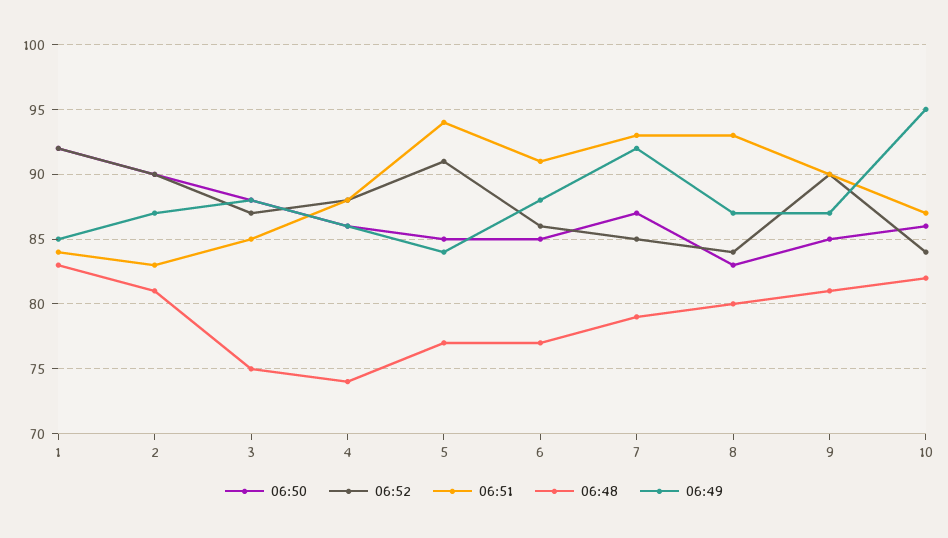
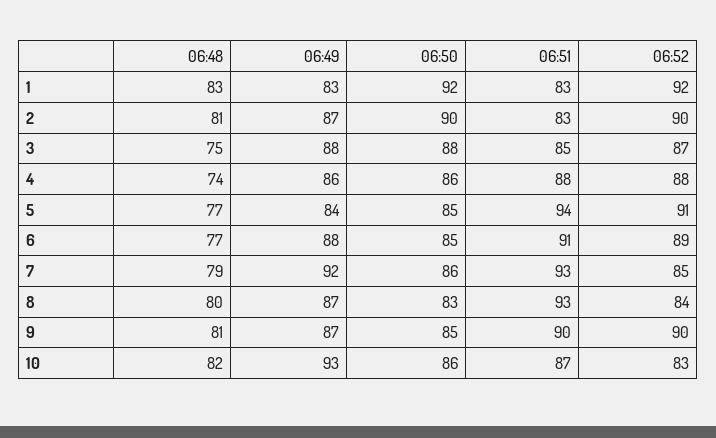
  {
    "06:50": {
      "1": 92,
      "2": 90,
      "3": 88,
      "4": 86,
      "5": 85,
      "6": 85,
-     "7": 87,
+     "7": 86,
      "8": 83,
      "9": 85,
      "10": 86
    },
    "06:52": {
      "1": 92,
      "2": 90,
      "3": 87,
      "4": 88,
      "5": 91,
-     "6": 86,
+     "6": 89,
      "7": 85,
      "8": 84,
      "9": 90,
-     "10": 84
+     "10": 83
    },
    "06:51": {
-     "1": 84,
+     "1": 83,
      "2": 83,
      "3": 85,
      "4": 88,
      "5": 94,
      "6": 91,
      "7": 93,
      "8": 93,
      "9": 90,
      "10": 87
    },
    "06:48": {
      "1": 83,
      "2": 81,
      "3": 75,
      "4": 74,
      "5": 77,
      "6": 77,
      "7": 79,
      "8": 80,
      "9": 81,
      "10": 82
    },
    "06:49": {
-     "1": 85,
+     "1": 83,
      "2": 87,
      "3": 88,
      "4": 86,
      "5": 84,
      "6": 88,
      "7": 92,
      "8": 87,
      "9": 87,
-     "10": 95
+     "10": 93
    }
  }

